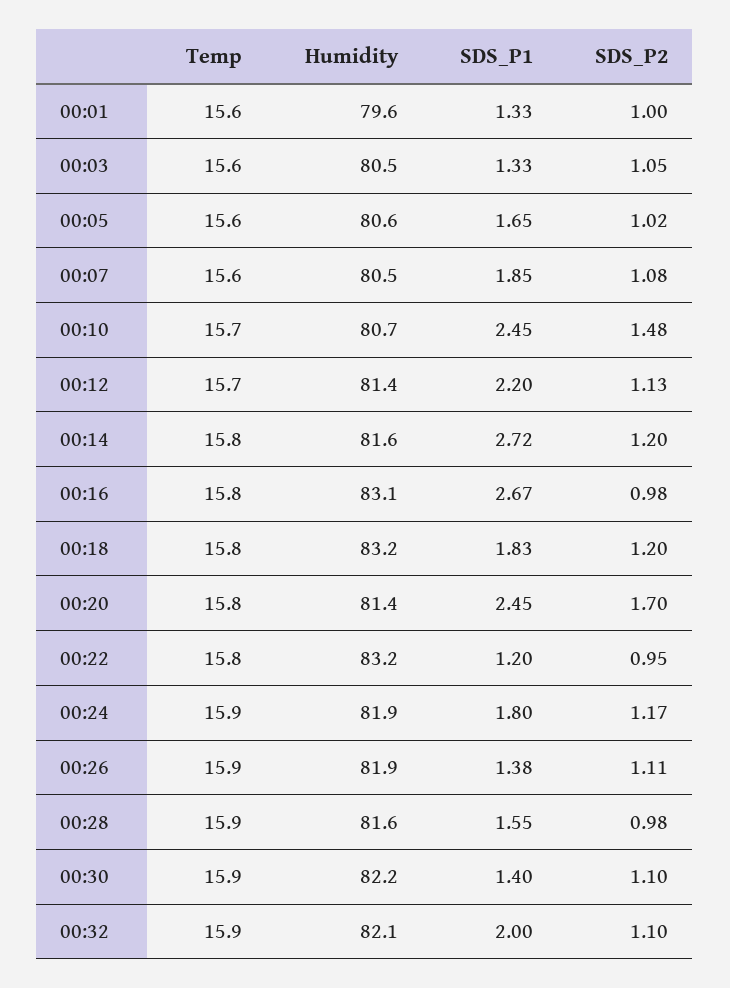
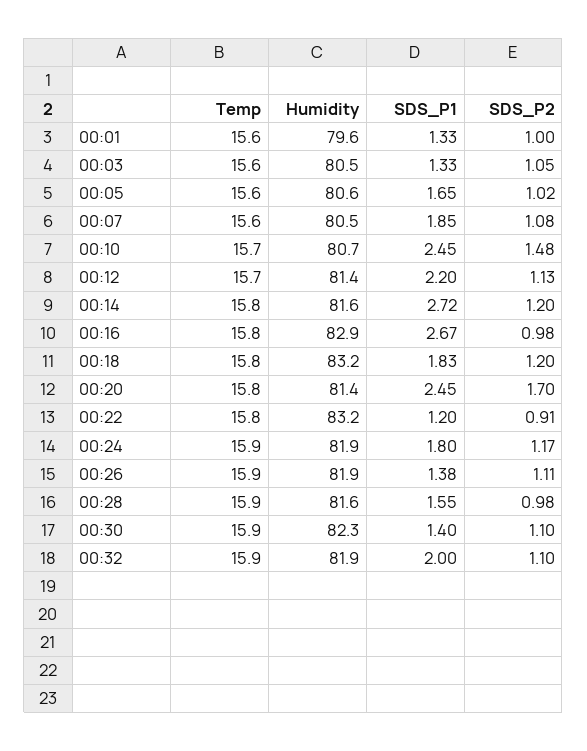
  {
    "Temp": {
      "00:01": 15.6,
      "00:03": 15.6,
      "00:05": 15.6,
      "00:07": 15.6,
      "00:10": 15.7,
      "00:12": 15.7,
      "00:14": 15.8,
      "00:16": 15.8,
      "00:18": 15.8,
      "00:20": 15.8,
      "00:22": 15.8,
      "00:24": 15.9,
      "00:26": 15.9,
      "00:28": 15.9,
      "00:30": 15.9,
      "00:32": 15.9
    },
    "Humidity": {
      "00:01": 79.6,
      "00:03": 80.5,
      "00:05": 80.6,
      "00:07": 80.5,
      "00:10": 80.7,
      "00:12": 81.4,
      "00:14": 81.6,
-     "00:16": 83.1,
+     "00:16": 82.9,
      "00:18": 83.2,
      "00:20": 81.4,
      "00:22": 83.2,
      "00:24": 81.9,
      "00:26": 81.9,
      "00:28": 81.6,
-     "00:30": 82.2,
+     "00:30": 82.3,
-     "00:32": 82.1
+     "00:32": 81.9
    },
    "SDS_P1": {
      "00:01": 1.33,
      "00:03": 1.33,
      "00:05": 1.65,
      "00:07": 1.85,
      "00:10": 2.45,
      "00:12": 2.2,
      "00:14": 2.72,
      "00:16": 2.67,
      "00:18": 1.83,
      "00:20": 2.45,
      "00:22": 1.2,
      "00:24": 1.8,
      "00:26": 1.38,
      "00:28": 1.55,
      "00:30": 1.4,
      "00:32": 2
    },
    "SDS_P2": {
      "00:01": 1,
      "00:03": 1.05,
      "00:05": 1.02,
      "00:07": 1.08,
      "00:10": 1.48,
      "00:12": 1.13,
      "00:14": 1.2,
      "00:16": 0.98,
      "00:18": 1.2,
      "00:20": 1.7,
-     "00:22": 0.95,
+     "00:22": 0.91,
      "00:24": 1.17,
      "00:26": 1.11,
      "00:28": 0.98,
      "00:30": 1.1,
      "00:32": 1.1
    }
  }

